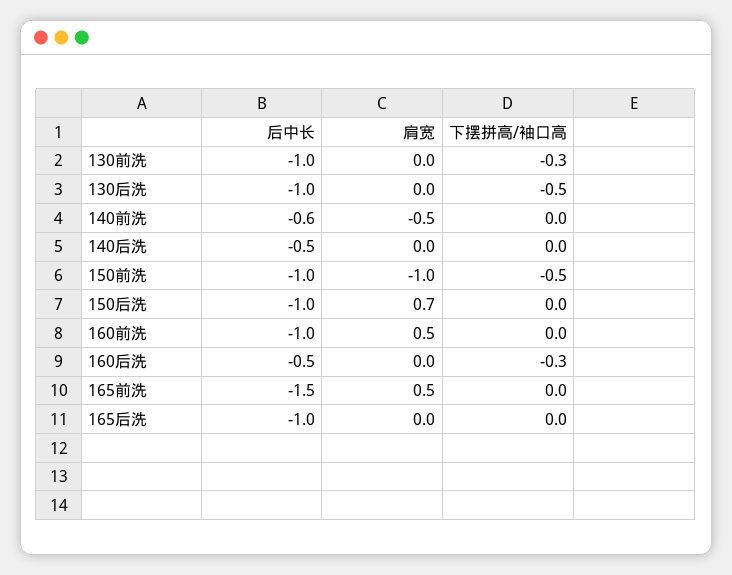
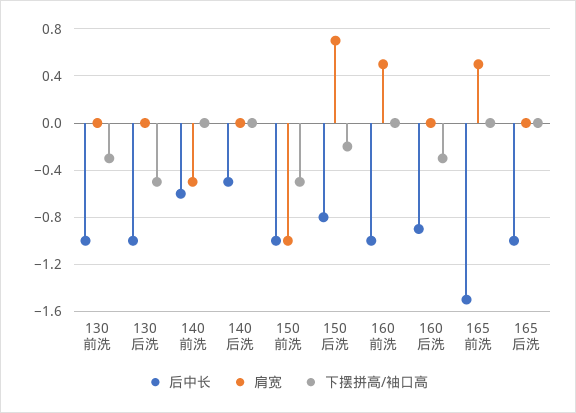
  {
    "后中长": {
      "130前洗": -1,
      "130后洗": -1,
      "140前洗": -0.6,
      "140后洗": -0.5,
      "150前洗": -1,
-     "150后洗": -1,
+     "150后洗": -0.8,
      "160前洗": -1,
-     "160后洗": -0.5,
+     "160后洗": -0.9,
      "165前洗": -1.5,
      "165后洗": -1
    },
    "肩宽": {
      "130前洗": 0,
      "130后洗": 0,
      "140前洗": -0.5,
      "140后洗": 0,
      "150前洗": -1,
      "150后洗": 0.7,
      "160前洗": 0.5,
      "160后洗": 0,
      "165前洗": 0.5,
      "165后洗": 0
    },
    "下摆拼高/袖口高": {
      "130前洗": -0.3,
      "130后洗": -0.5,
      "140前洗": 0,
      "140后洗": 0,
      "150前洗": -0.5,
-     "150后洗": 0,
+     "150后洗": -0.2,
      "160前洗": 0,
      "160后洗": -0.3,
      "165前洗": 0,
      "165后洗": 0
    }
  }

